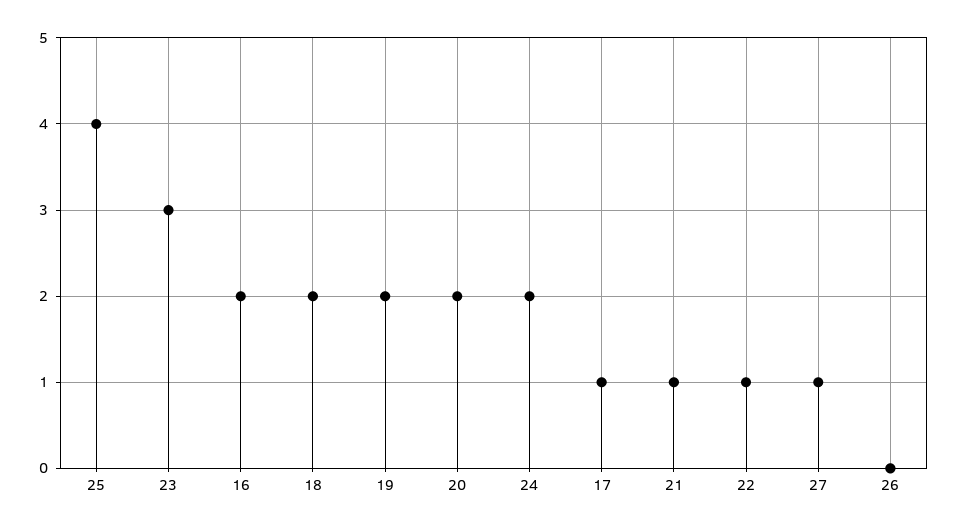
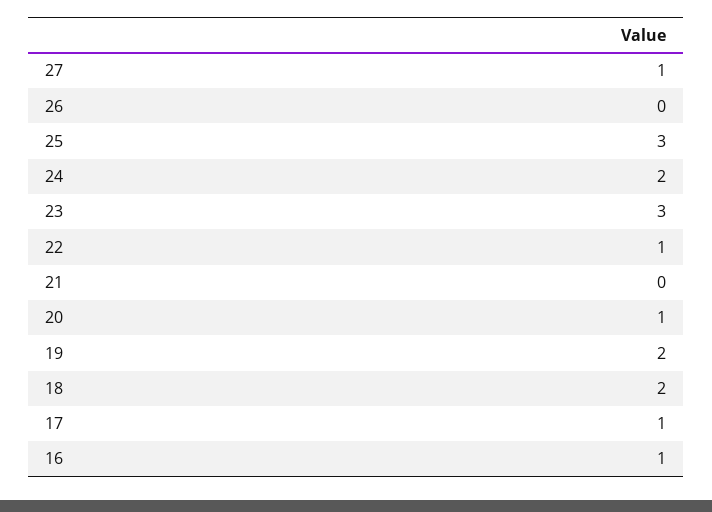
  {
-   "25": 4,
+   "25": 3,
    "23": 3,
-   "16": 2,
+   "16": 1,
    "18": 2,
    "19": 2,
-   "20": 2,
+   "20": 1,
    "24": 2,
    "17": 1,
-   "21": 1,
+   "21": 0,
    "22": 1,
    "27": 1,
    "26": 0
  }

